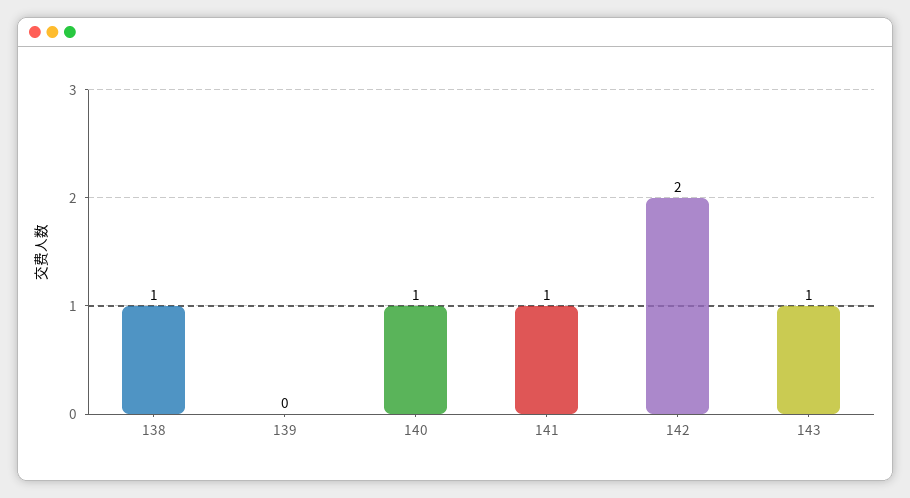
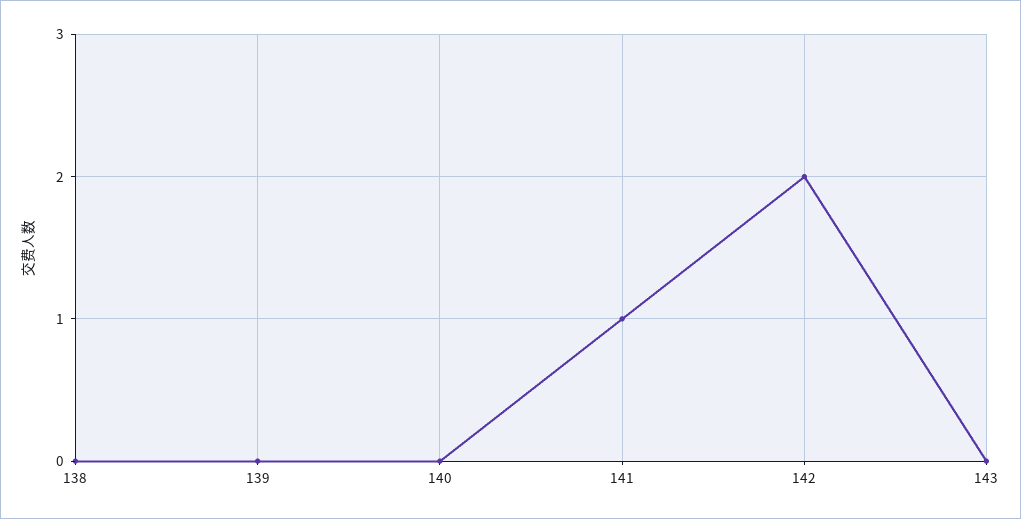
  {
-   "138": 1,
+   "138": 0,
    "139": 0,
-   "140": 1,
+   "140": 0,
    "141": 1,
    "142": 2,
-   "143": 1
+   "143": 0
  }

